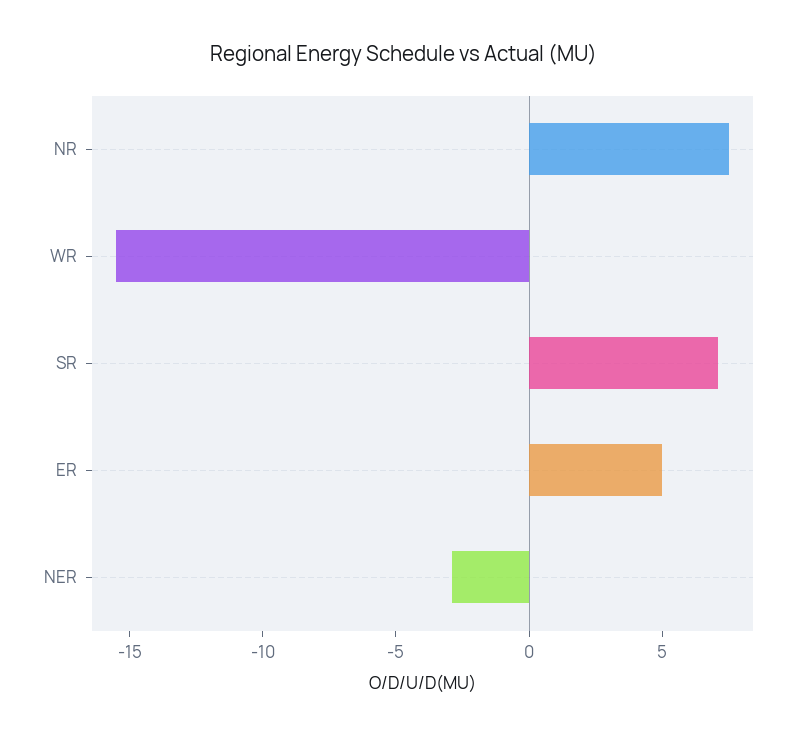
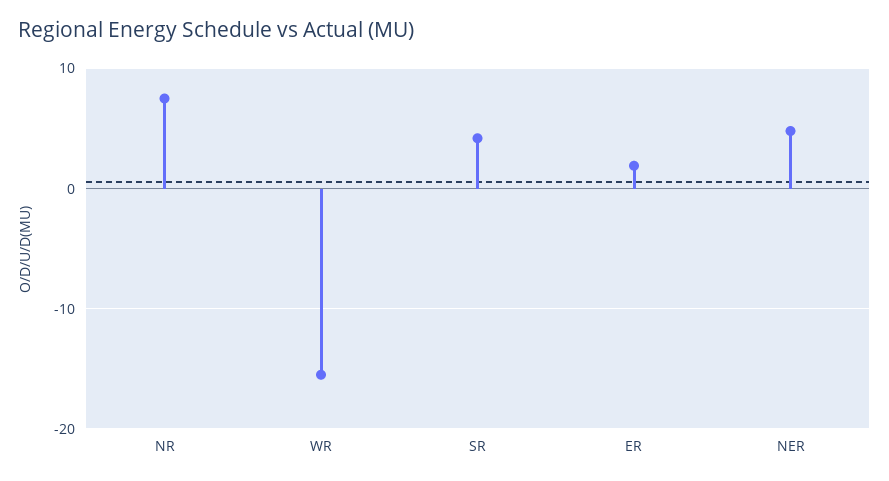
  {
    "NR": 8,
    "WR": -16,
-   "SR": 7,
+   "SR": 4,
-   "ER": 5,
+   "ER": 2,
-   "NER": -3
+   "NER": 5
  }

